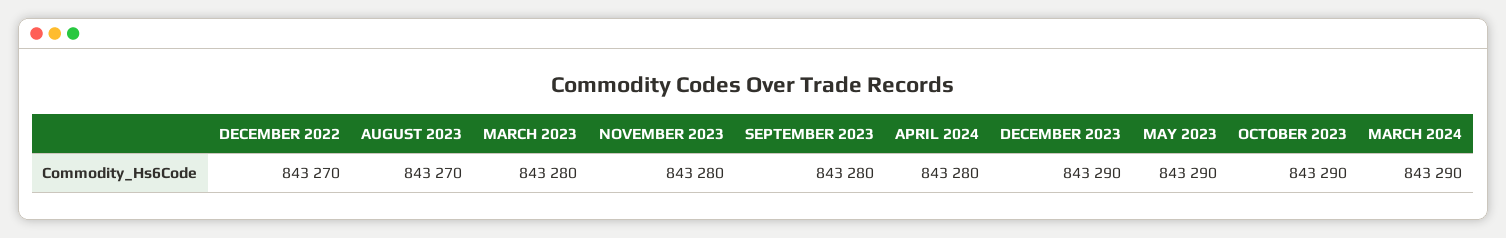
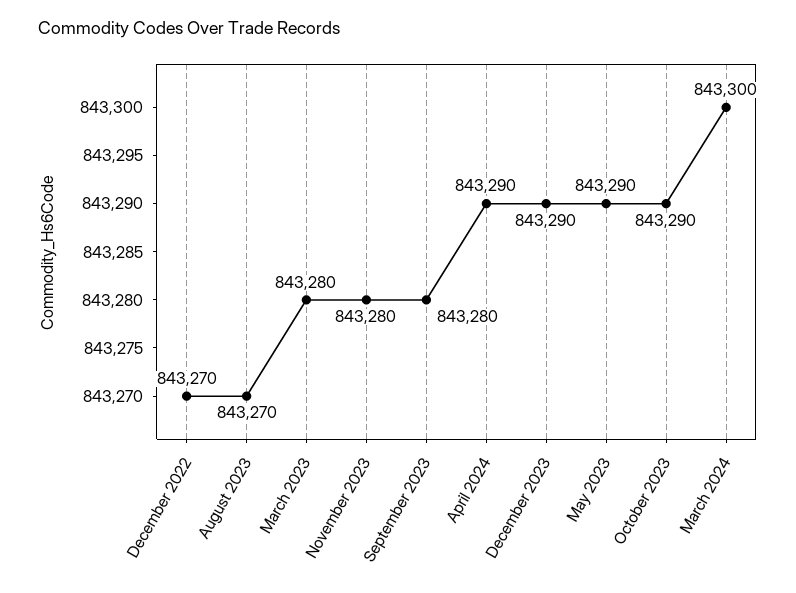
  {
    "DECEMBER 2022": 843270,
    "AUGUST 2023": 843270,
    "MARCH 2023": 843280,
    "NOVEMBER 2023": 843280,
    "SEPTEMBER 2023": 843280,
-   "APRIL 2024": 843280,
+   "APRIL 2024": 843290,
    "DECEMBER 2023": 843290,
    "MAY 2023": 843290,
    "OCTOBER 2023": 843290,
-   "MARCH 2024": 843290
+   "MARCH 2024": 843300
  }

